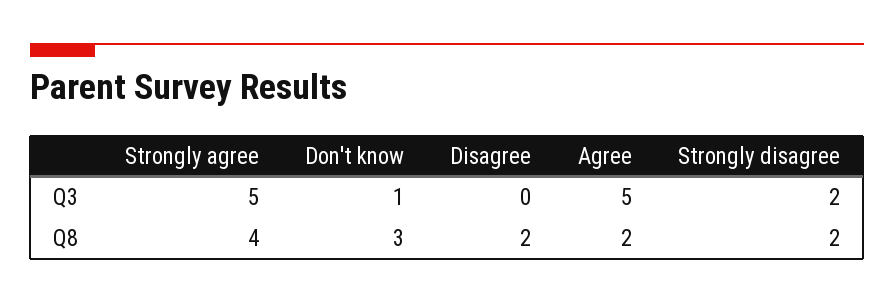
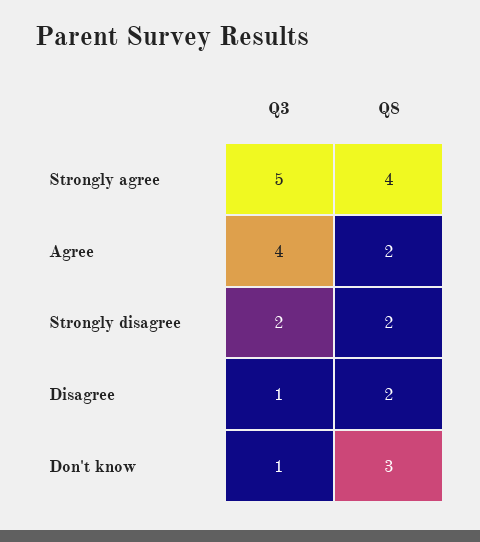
  {
    "Strongly agree": {
      "Q3": 5,
      "Q8": 4
    },
    "Don't know": {
      "Q3": 1,
      "Q8": 3
    },
    "Disagree": {
-     "Q3": 0,
+     "Q3": 1,
      "Q8": 2
    },
    "Agree": {
-     "Q3": 5,
+     "Q3": 4,
      "Q8": 2
    },
    "Strongly disagree": {
      "Q3": 2,
      "Q8": 2
    }
  }

